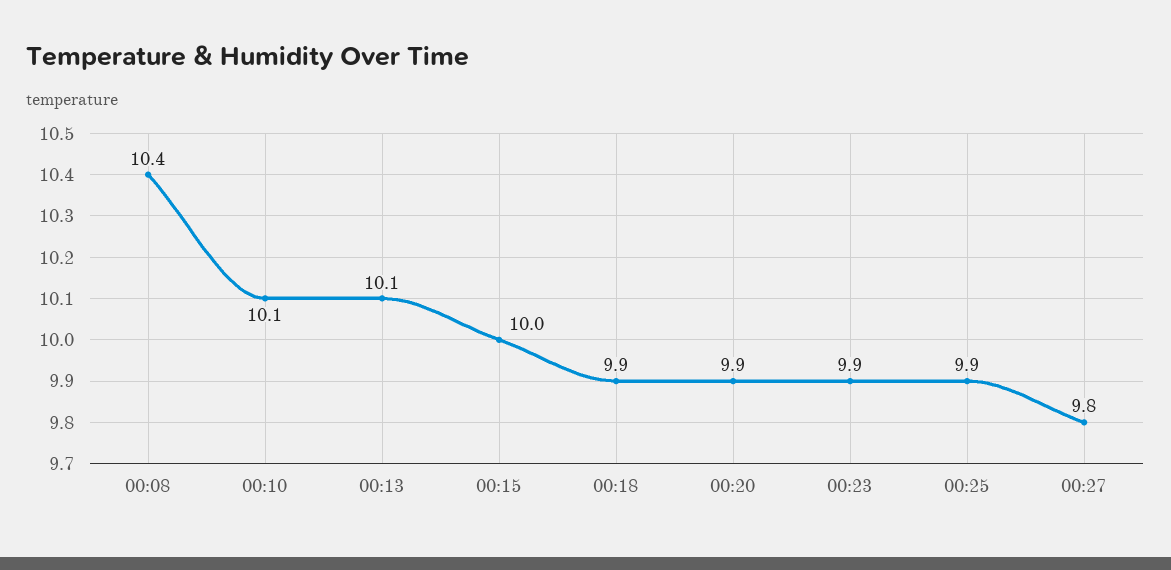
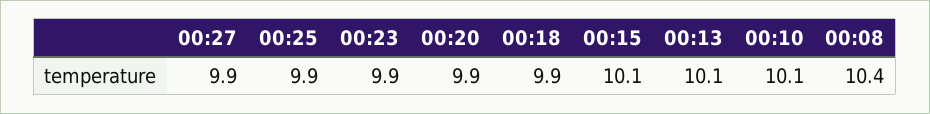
  {
    "00:08": 10.4,
    "00:10": 10.1,
    "00:13": 10.1,
-   "00:15": 10,
+   "00:15": 10.1,
    "00:18": 9.9,
    "00:20": 9.9,
    "00:23": 9.9,
    "00:25": 9.9,
-   "00:27": 9.8
+   "00:27": 9.9
  }

